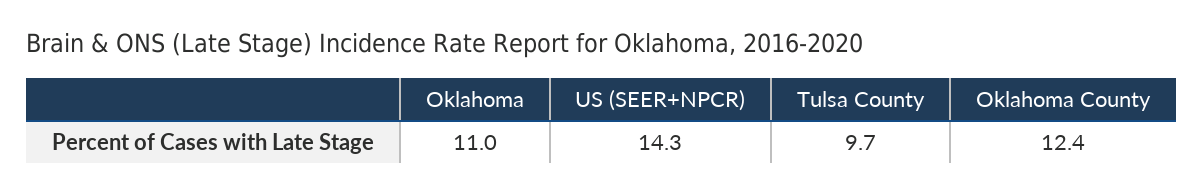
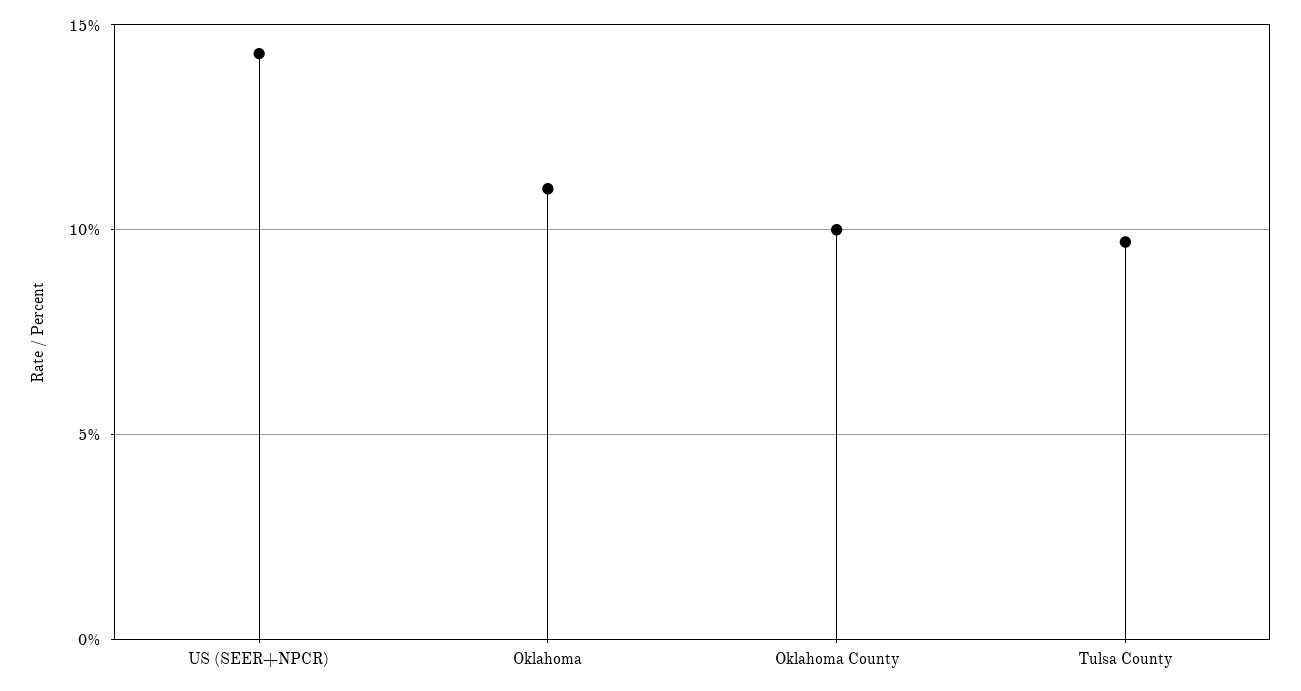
  {
    "Oklahoma": 11,
    "US (SEER+NPCR)": 14.3,
    "Tulsa County": 9.7,
-   "Oklahoma County": 12.4
+   "Oklahoma County": 10
  }

